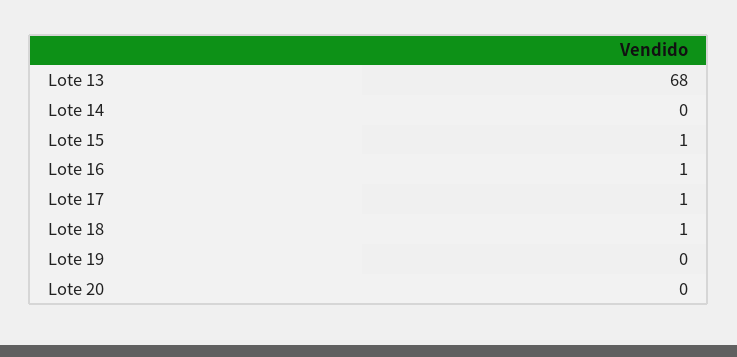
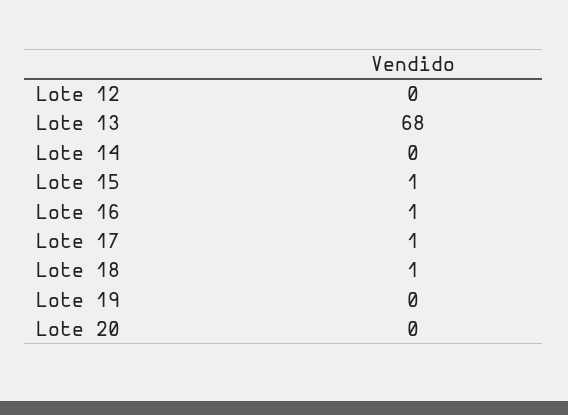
  {
    "Lote 13": 68,
    "Lote 14": 0,
    "Lote 15": 1,
    "Lote 16": 1,
    "Lote 17": 1,
    "Lote 18": 1,
    "Lote 19": 0,
-   "Lote 20": 0
+   "Lote 20": 0,
+   "Lote 12": 0
  }

